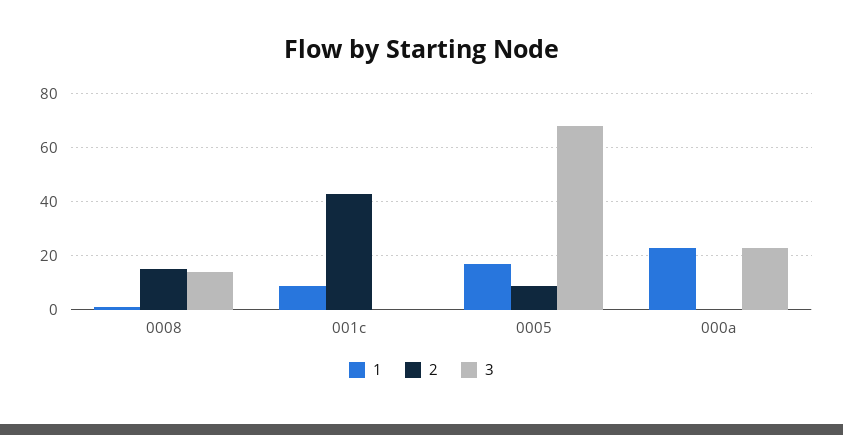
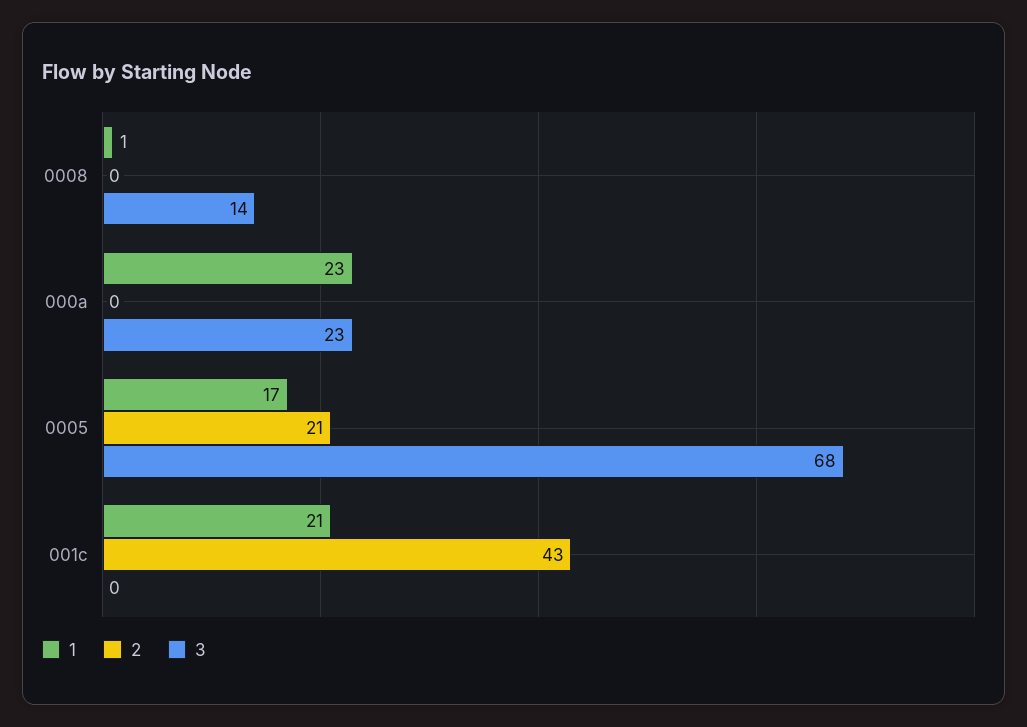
  {
    "1": {
      "0008": 1,
-     "001c": 10,
+     "001c": 21,
      "0005": 17,
      "000a": 23
    },
    "2": {
-     "0008": 15,
+     "0008": 0,
      "001c": 43,
-     "0005": 10,
+     "0005": 21,
      "000a": 0
    },
    "3": {
      "0008": 14,
      "001c": 0,
      "0005": 68,
      "000a": 23
    }
  }

